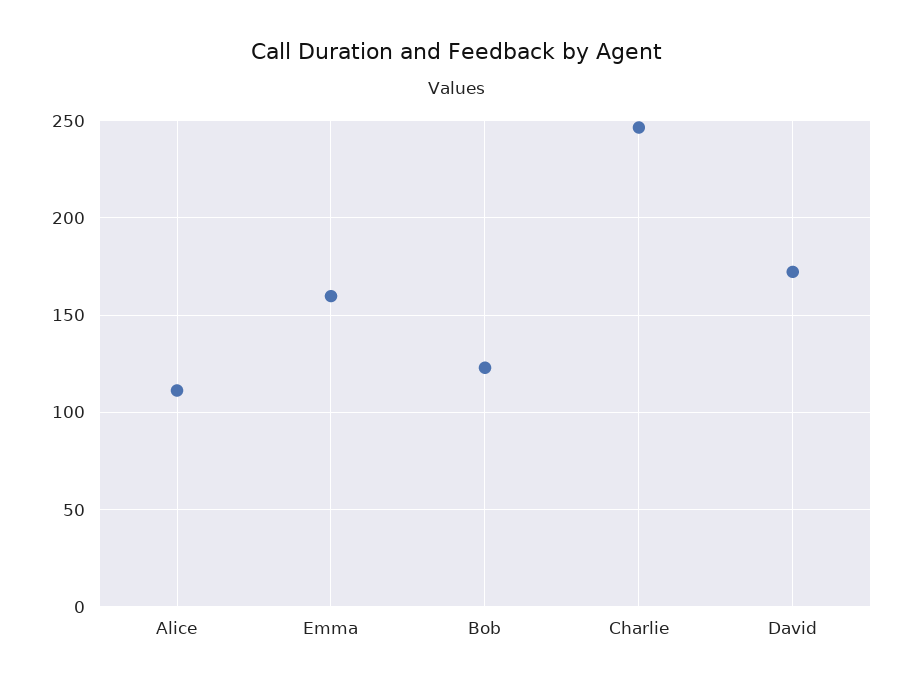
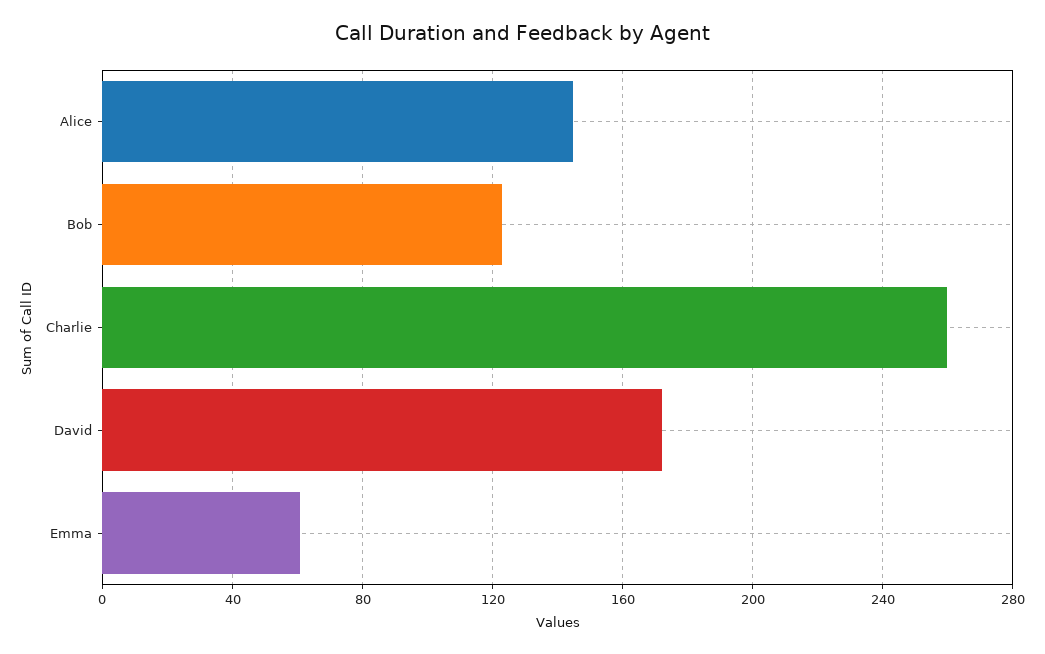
  {
-   "Alice": 110,
+   "Alice": 145,
-   "Emma": 160,
+   "Emma": 60,
    "Bob": 125,
-   "Charlie": 245,
+   "Charlie": 260,
    "David": 170
  }

